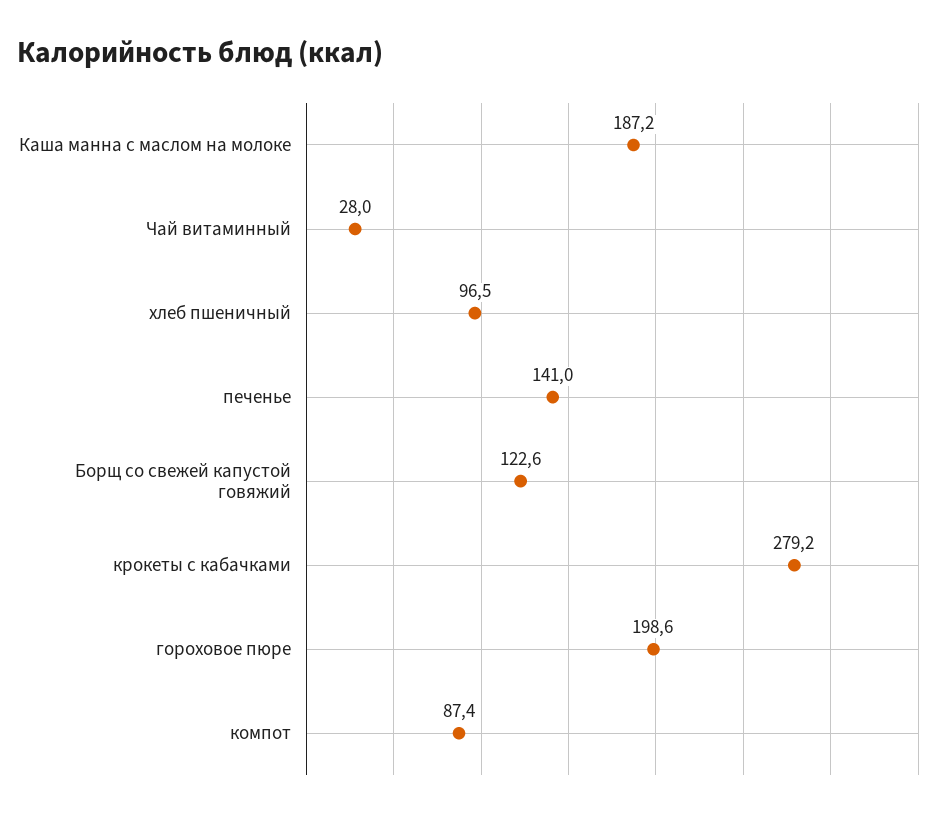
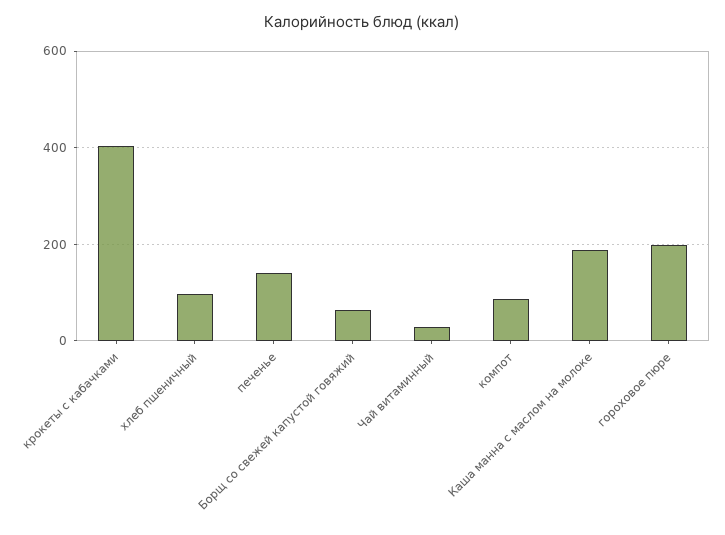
  {
    "Каша манна с маслом на молоке": 187.2,
    "Чай витаминный": 28,
    "хлеб пшеничный": 96.5,
    "печенье": 141,
-   "Борщ со свежей капустой говяжий": 122.6,
+   "Борщ со свежей капустой говяжий": 60,
-   "крокеты с кабачками": 279.2,
+   "крокеты с кабачками": 400,
    "гороховое пюре": 198.6,
    "компот": 87.4
  }

